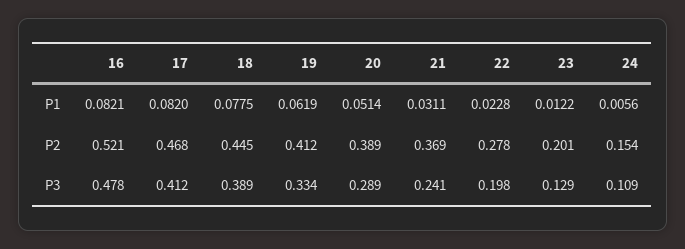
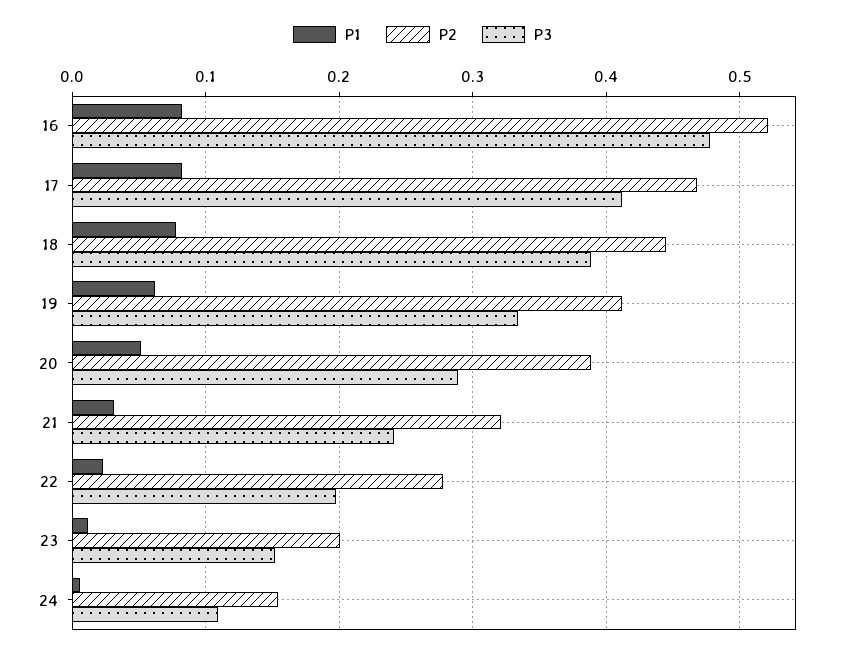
  {
    "P1": {
      "16": 0.0821,
      "17": 0.082,
      "18": 0.0775,
      "19": 0.0619,
      "20": 0.0514,
      "21": 0.0311,
      "22": 0.0228,
      "23": 0.0122,
      "24": 0.0056
    },
    "P2": {
      "16": 0.521,
      "17": 0.468,
      "18": 0.445,
      "19": 0.412,
      "20": 0.389,
-     "21": 0.369,
+     "21": 0.32,
      "22": 0.278,
      "23": 0.201,
      "24": 0.154
    },
    "P3": {
      "16": 0.478,
      "17": 0.412,
      "18": 0.389,
      "19": 0.334,
      "20": 0.289,
      "21": 0.241,
      "22": 0.198,
-     "23": 0.129,
+     "23": 0.15,
      "24": 0.109
    }
  }

